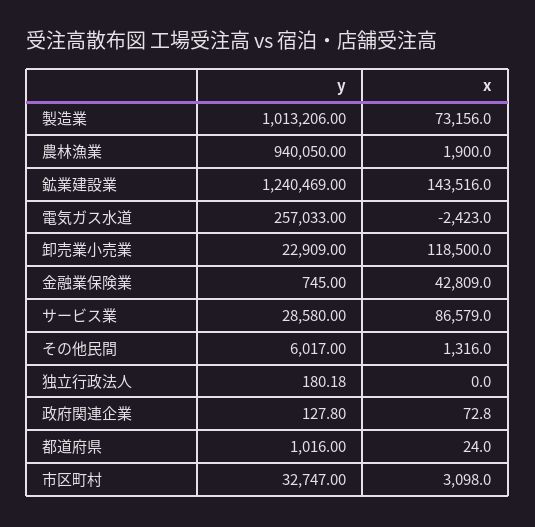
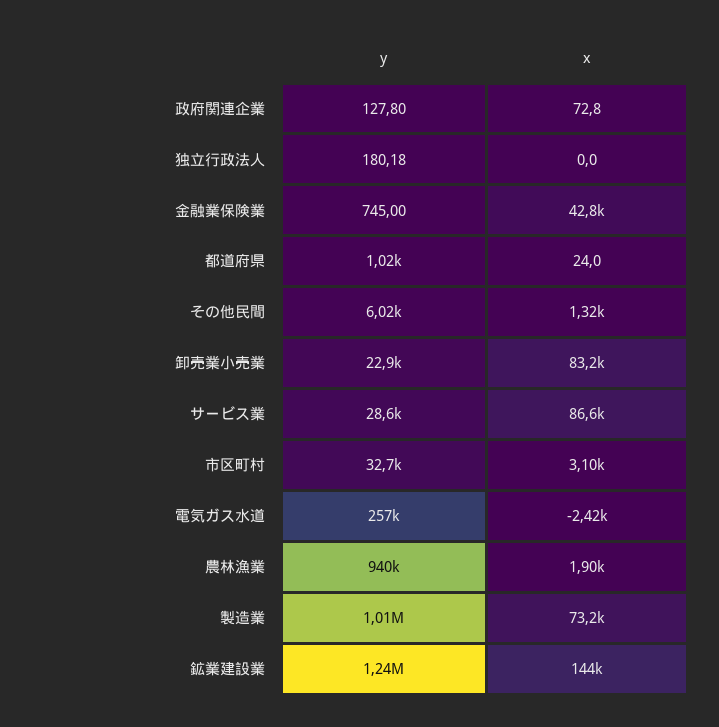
  {
    "y": {
      "製造業": 1013206,
      "農林漁業": 940050,
      "鉱業建設業": 1240469,
      "電気ガス水道": 257033,
      "卸売業小売業": 22909,
      "金融業保険業": 745,
      "サービス業": 28580,
      "その他民間": 6017,
      "独立行政法人": 180.18,
      "政府関連企業": 127.8,
      "都道府県": 1016,
      "市区町村": 32747
    },
    "x": {
      "製造業": 73156,
      "農林漁業": 1900,
      "鉱業建設業": 143516,
      "電気ガス水道": -2423,
-     "卸売業小売業": 118500,
+     "卸売業小売業": 83200,
      "金融業保険業": 42809,
      "サービス業": 86579,
      "その他民間": 1316,
      "独立行政法人": 0,
      "政府関連企業": 72.8,
      "都道府県": 24,
      "市区町村": 3098
    }
  }

